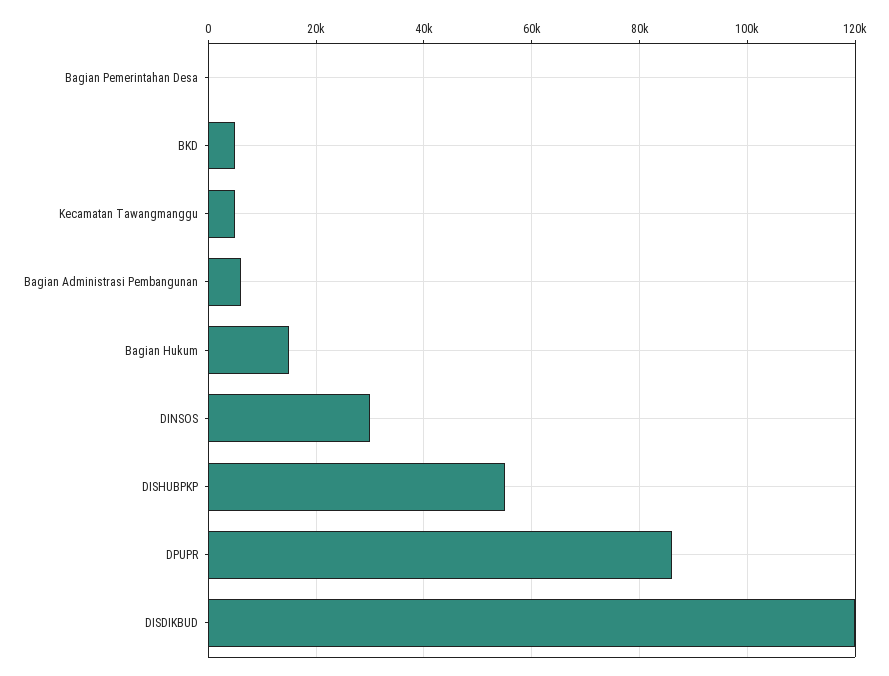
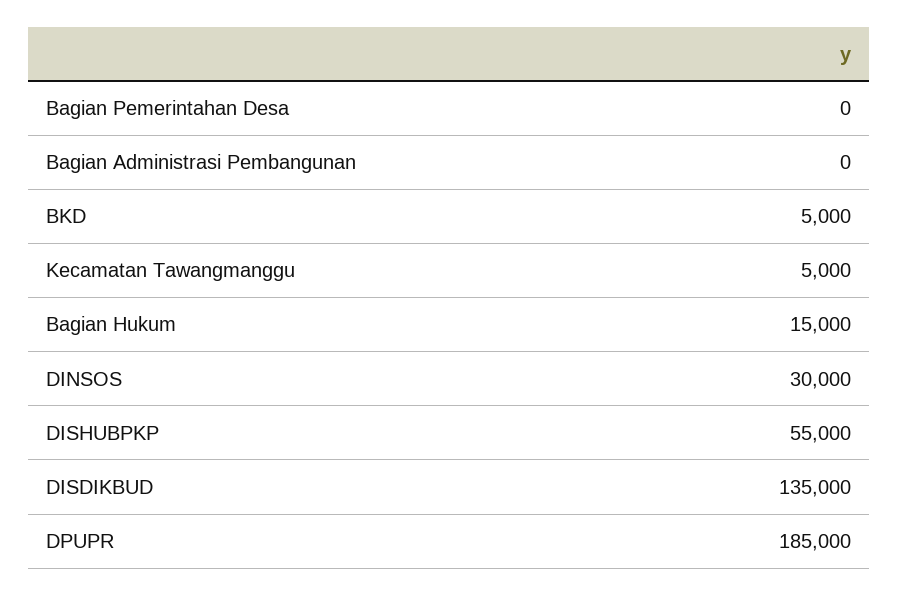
  {
    "Bagian Pemerintahan Desa": 0,
    "BKD": 5000,
    "Kecamatan Tawangmanggu": 5000,
-   "Bagian Administrasi Pembangunan": 6000,
+   "Bagian Administrasi Pembangunan": 0,
    "Bagian Hukum": 15000,
    "DINSOS": 30000,
    "DISHUBPKP": 55000,
-   "DPUPR": 86000,
+   "DPUPR": 185000,
-   "DISDIKBUD": 120000
+   "DISDIKBUD": 135000
  }

